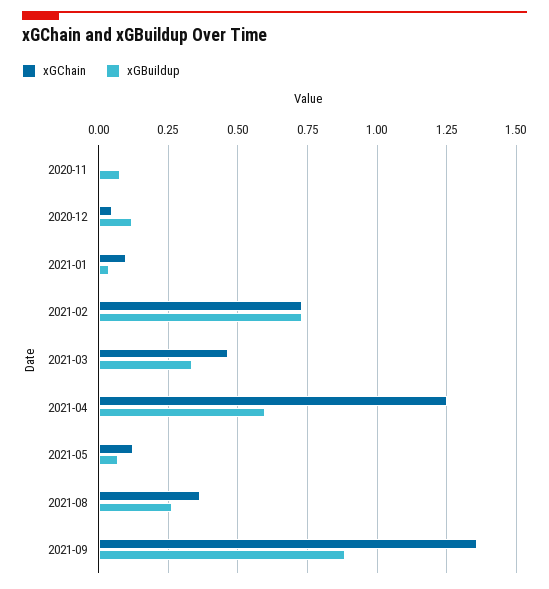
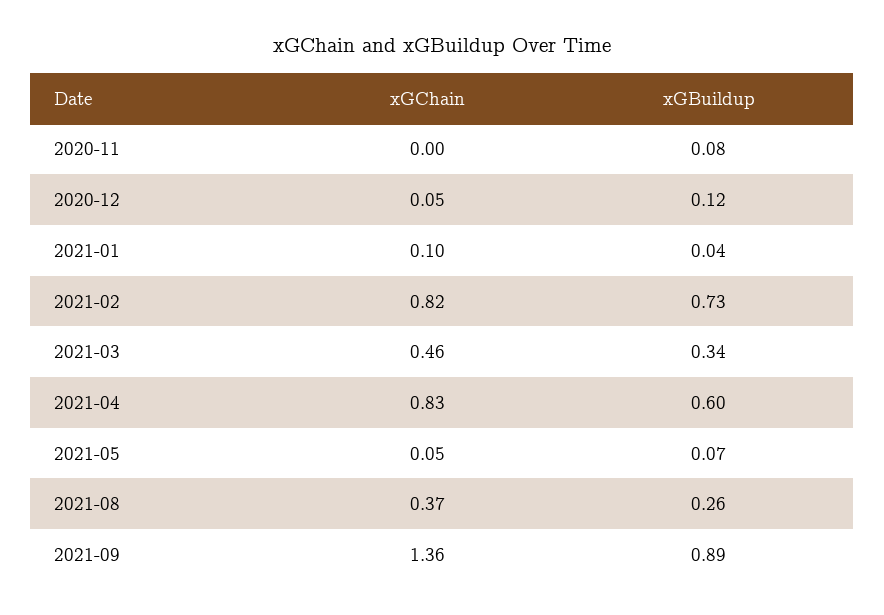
  {
    "xGChain": {
      "2020-11": 0,
      "2020-12": 0.05,
      "2021-01": 0.1,
-     "2021-02": 0.725,
+     "2021-02": 0.82,
      "2021-03": 0.46,
-     "2021-04": 1.25,
+     "2021-04": 0.83,
-     "2021-05": 0.125,
+     "2021-05": 0.05,
      "2021-08": 0.37,
      "2021-09": 1.36
    },
    "xGBuildup": {
      "2020-11": 0.08,
      "2020-12": 0.12,
      "2021-01": 0.04,
      "2021-02": 0.73,
      "2021-03": 0.34,
      "2021-04": 0.6,
      "2021-05": 0.07,
      "2021-08": 0.26,
      "2021-09": 0.89
    }
  }

